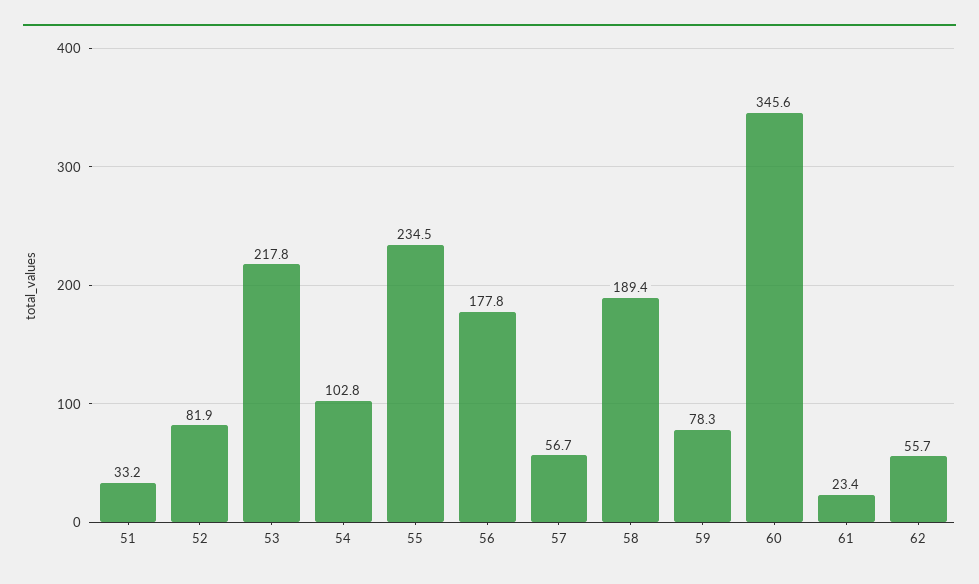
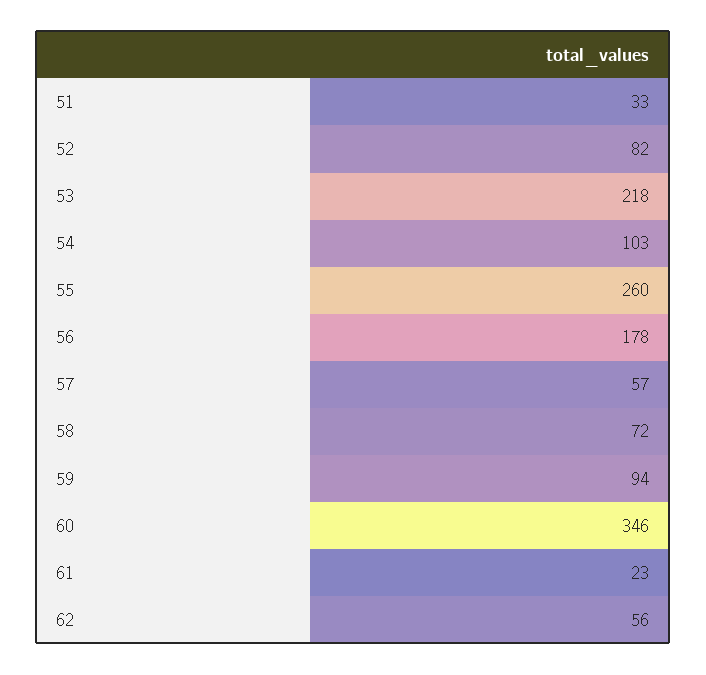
  {
    "51": 33.2,
    "52": 81.9,
    "53": 217.8,
    "54": 102.8,
-   "55": 234.5,
+   "55": 260,
    "56": 177.8,
    "57": 56.7,
-   "58": 189.4,
+   "58": 72,
-   "59": 78.3,
+   "59": 94,
    "60": 345.6,
    "61": 23.4,
    "62": 55.7
  }

